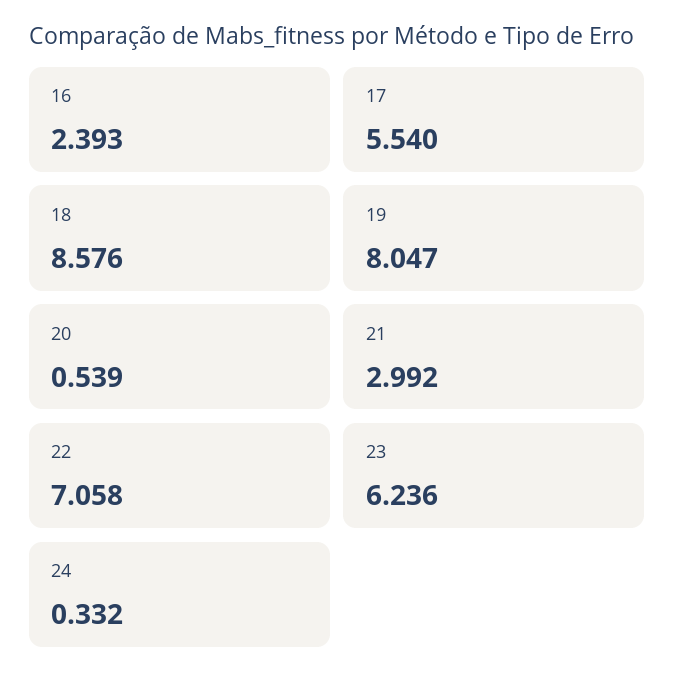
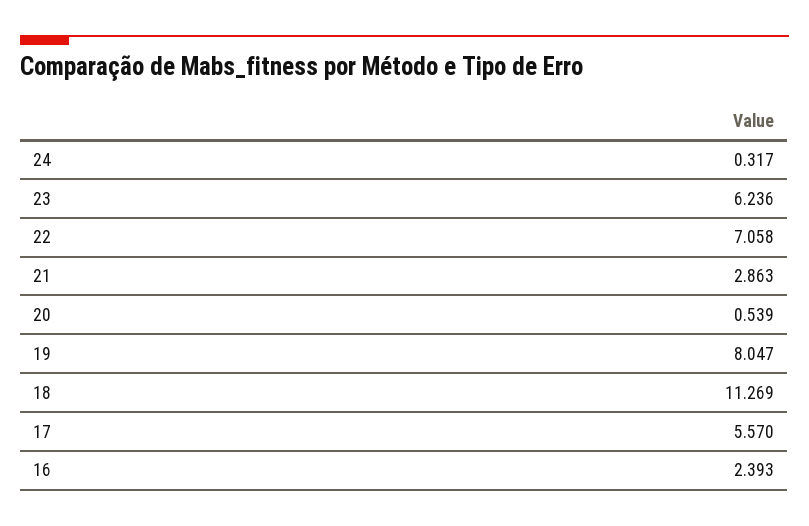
  {
    "16": 2.393,
-   "17": 5.54,
+   "17": 5.57,
-   "18": 8.576,
+   "18": 11.269,
    "19": 8.047,
    "20": 0.539,
-   "21": 2.992,
+   "21": 2.863,
    "22": 7.058,
    "23": 6.236,
-   "24": 0.332
+   "24": 0.317
  }

